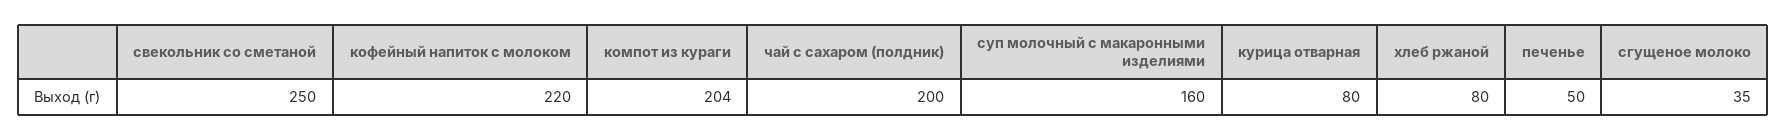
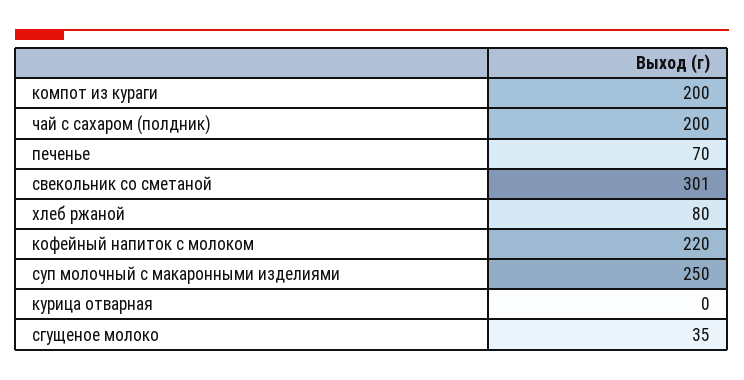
  {
-   "свекольник со сметаной": 250,
+   "свекольник со сметаной": 301,
    "кофейный напиток с молоком": 220,
-   "компот из кураги": 204,
+   "компот из кураги": 200,
    "чай с сахаром (полдник)": 200,
-   "суп молочный с макаронными изделиями": 160,
+   "суп молочный с макаронными изделиями": 250,
-   "курица отварная": 80,
+   "курица отварная": 0,
    "хлеб ржаной": 80,
-   "печенье": 50,
+   "печенье": 70,
    "сгущеное молоко": 35
  }

